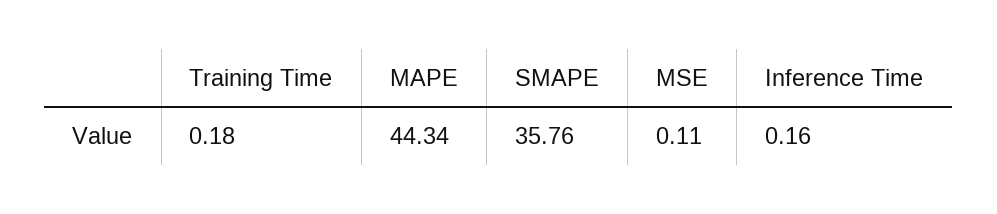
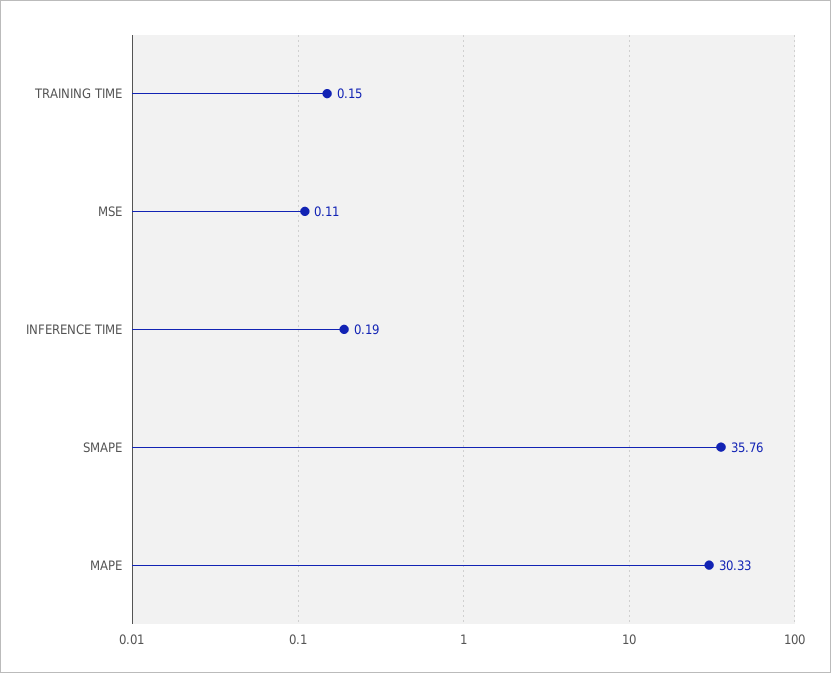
  {
-   "Training Time": 0.18,
+   "Training Time": 0.15,
-   "MAPE": 44.34,
+   "MAPE": 30.33,
    "SMAPE": 35.76,
    "MSE": 0.11,
-   "Inference Time": 0.16
+   "Inference Time": 0.19
  }

